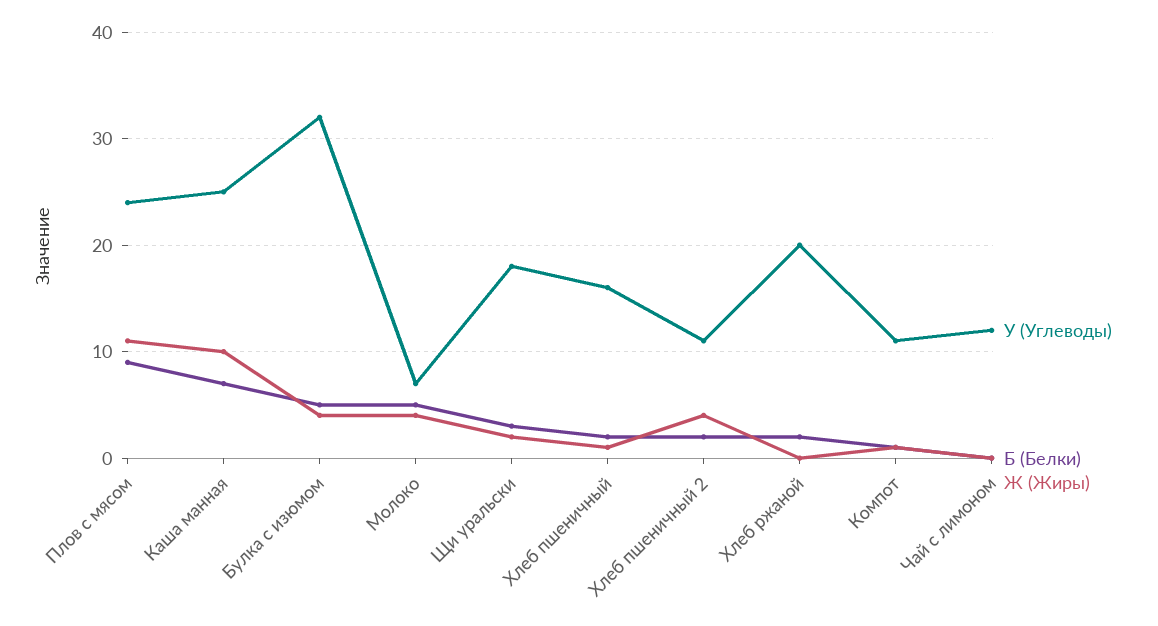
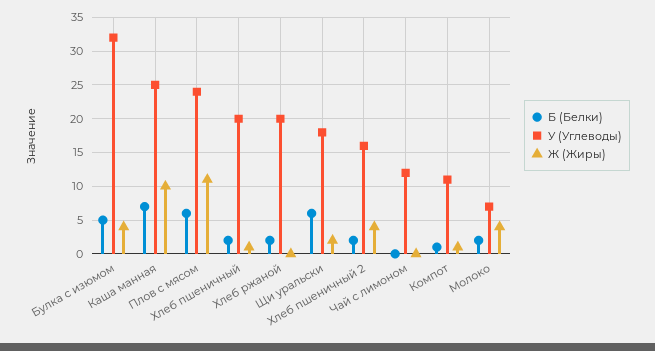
  {
    "У (Углеводы)": {
      "Плов с мясом": 24,
      "Каша манная": 25,
      "Булка с изюмом": 32,
      "Молоко": 7,
      "Щи уральски": 18,
-     "Хлеб пшеничный": 16,
+     "Хлеб пшеничный": 20,
-     "Хлеб пшеничный 2": 11,
+     "Хлеб пшеничный 2": 16,
      "Хлеб ржаной": 20,
      "Компот": 11,
      "Чай с лимоном": 12
    },
    "Б (Белки)": {
-     "Плов с мясом": 9,
+     "Плов с мясом": 6,
      "Каша манная": 7,
      "Булка с изюмом": 5,
-     "Молоко": 5,
+     "Молоко": 2,
-     "Щи уральски": 3,
+     "Щи уральски": 6,
      "Хлеб пшеничный": 2,
      "Хлеб пшеничный 2": 2,
      "Хлеб ржаной": 2,
      "Компот": 1,
      "Чай с лимоном": 0
    },
    "Ж (Жиры)": {
      "Плов с мясом": 11,
      "Каша манная": 10,
      "Булка с изюмом": 4,
      "Молоко": 4,
      "Щи уральски": 2,
      "Хлеб пшеничный": 1,
      "Хлеб пшеничный 2": 4,
      "Хлеб ржаной": 0,
      "Компот": 1,
      "Чай с лимоном": 0
    }
  }

